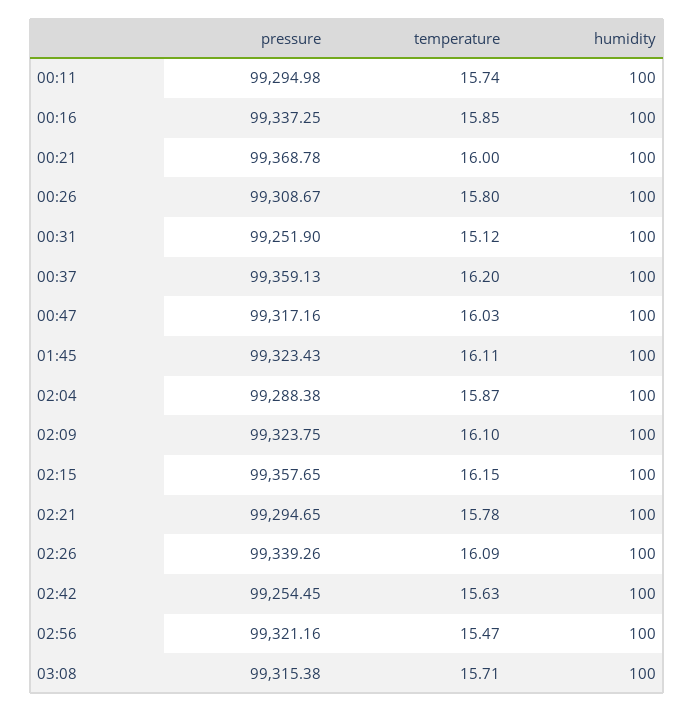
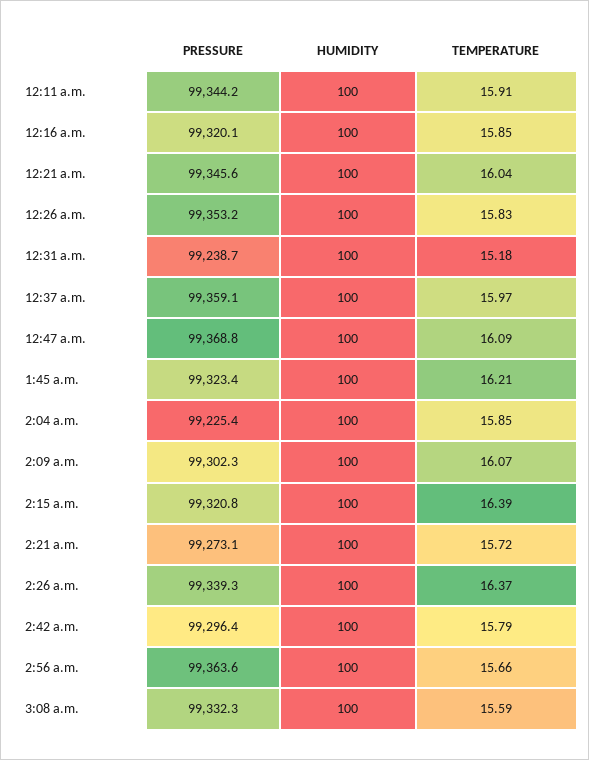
  {
    "pressure": {
-     "00:11": 99294.98,
+     "00:11": 99344.2,
-     "00:16": 99337.25,
+     "00:16": 99320.1,
-     "00:21": 99368.78,
+     "00:21": 99345.6,
-     "00:26": 99308.67,
+     "00:26": 99353.2,
-     "00:31": 99251.9,
+     "00:31": 99238.7,
      "00:37": 99359.13,
-     "00:47": 99317.16,
+     "00:47": 99368.8,
      "01:45": 99323.43,
-     "02:04": 99288.38,
+     "02:04": 99225.4,
-     "02:09": 99323.75,
+     "02:09": 99302.3,
-     "02:15": 99357.65,
+     "02:15": 99320.8,
-     "02:21": 99294.65,
+     "02:21": 99273.1,
      "02:26": 99339.26,
-     "02:42": 99254.45,
+     "02:42": 99296.4,
-     "02:56": 99321.16,
+     "02:56": 99363.6,
-     "03:08": 99315.38
+     "03:08": 99332.3
    },
    "temperature": {
-     "00:11": 15.74,
+     "00:11": 15.91,
      "00:16": 15.85,
-     "00:21": 16,
+     "00:21": 16.04,
-     "00:26": 15.8,
+     "00:26": 15.83,
-     "00:31": 15.12,
+     "00:31": 15.18,
-     "00:37": 16.2,
+     "00:37": 15.97,
-     "00:47": 16.03,
+     "00:47": 16.09,
-     "01:45": 16.11,
+     "01:45": 16.21,
-     "02:04": 15.87,
+     "02:04": 15.85,
-     "02:09": 16.1,
+     "02:09": 16.07,
-     "02:15": 16.15,
+     "02:15": 16.39,
-     "02:21": 15.78,
+     "02:21": 15.72,
-     "02:26": 16.09,
+     "02:26": 16.37,
-     "02:42": 15.63,
+     "02:42": 15.79,
-     "02:56": 15.47,
+     "02:56": 15.66,
-     "03:08": 15.71
+     "03:08": 15.59
    },
    "humidity": {
      "00:11": 100,
      "00:16": 100,
      "00:21": 100,
      "00:26": 100,
      "00:31": 100,
      "00:37": 100,
      "00:47": 100,
      "01:45": 100,
      "02:04": 100,
      "02:09": 100,
      "02:15": 100,
      "02:21": 100,
      "02:26": 100,
      "02:42": 100,
      "02:56": 100,
      "03:08": 100
    }
  }

